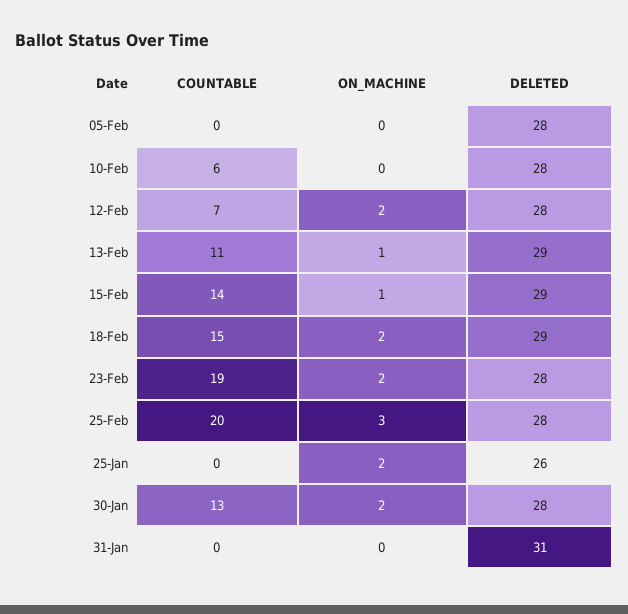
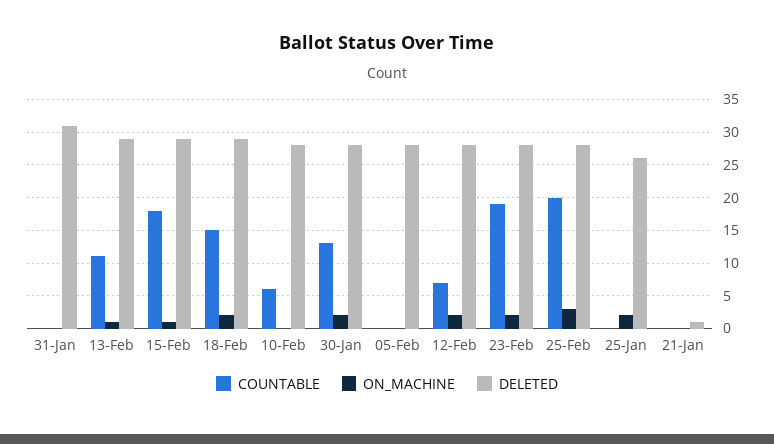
  {
    "COUNTABLE": {
      "05-Feb": 0,
      "10-Feb": 6,
      "12-Feb": 7,
      "13-Feb": 11,
-     "15-Feb": 14,
+     "15-Feb": 18,
      "18-Feb": 15,
      "23-Feb": 19,
      "25-Feb": 20,
      "25-Jan": 0,
      "30-Jan": 13,
-     "31-Jan": 0
+     "31-Jan": 0,
+     "21-Jan": 0
    },
    "ON_MACHINE": {
      "05-Feb": 0,
      "10-Feb": 0,
      "12-Feb": 2,
      "13-Feb": 1,
      "15-Feb": 1,
      "18-Feb": 2,
      "23-Feb": 2,
      "25-Feb": 3,
      "25-Jan": 2,
      "30-Jan": 2,
-     "31-Jan": 0
+     "31-Jan": 0,
+     "21-Jan": 0
    },
    "DELETED": {
      "05-Feb": 28,
      "10-Feb": 28,
      "12-Feb": 28,
      "13-Feb": 29,
      "15-Feb": 29,
      "18-Feb": 29,
      "23-Feb": 28,
      "25-Feb": 28,
      "25-Jan": 26,
      "30-Jan": 28,
-     "31-Jan": 31
+     "31-Jan": 31,
+     "21-Jan": 1
    }
  }

